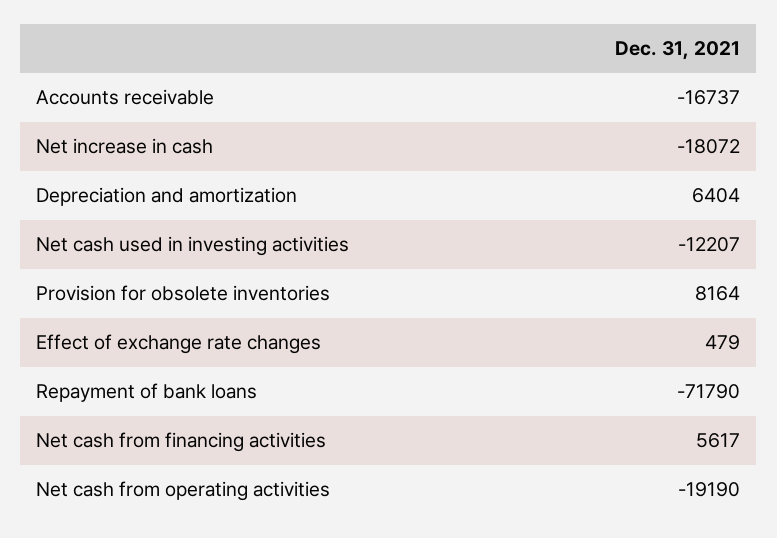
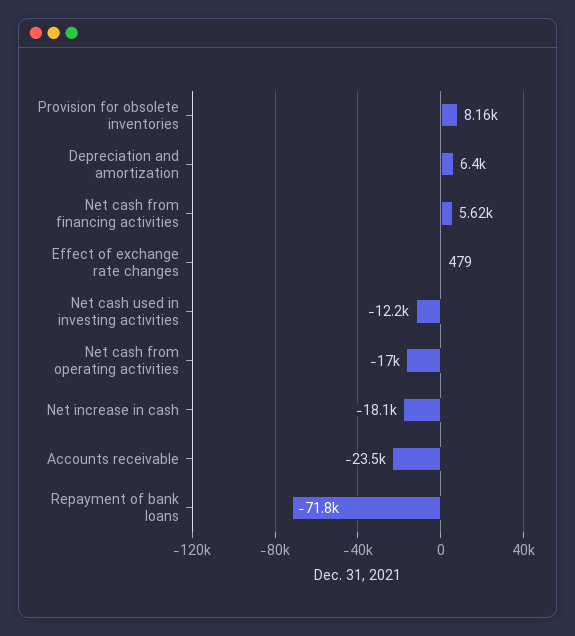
  {
-   "Accounts receivable": -16737,
+   "Accounts receivable": -23500,
    "Net increase in cash": -18072,
    "Depreciation and amortization": 6404,
    "Net cash used in investing activities": -12207,
    "Provision for obsolete inventories": 8164,
    "Effect of exchange rate changes": 479,
    "Repayment of bank loans": -71790,
    "Net cash from financing activities": 5617,
-   "Net cash from operating activities": -19190
+   "Net cash from operating activities": -17000
  }

